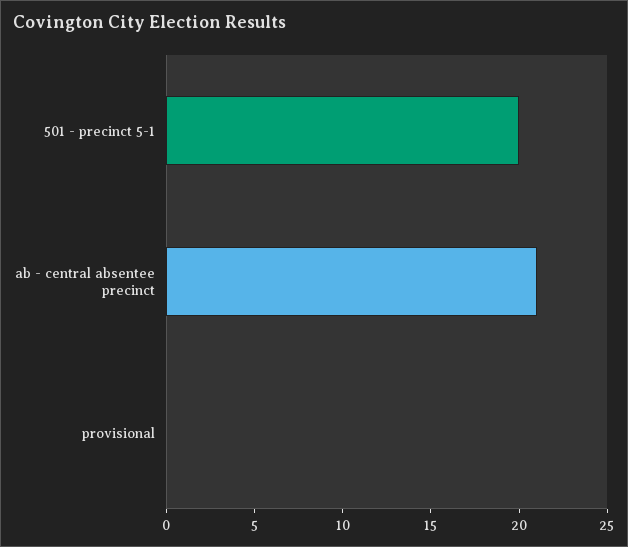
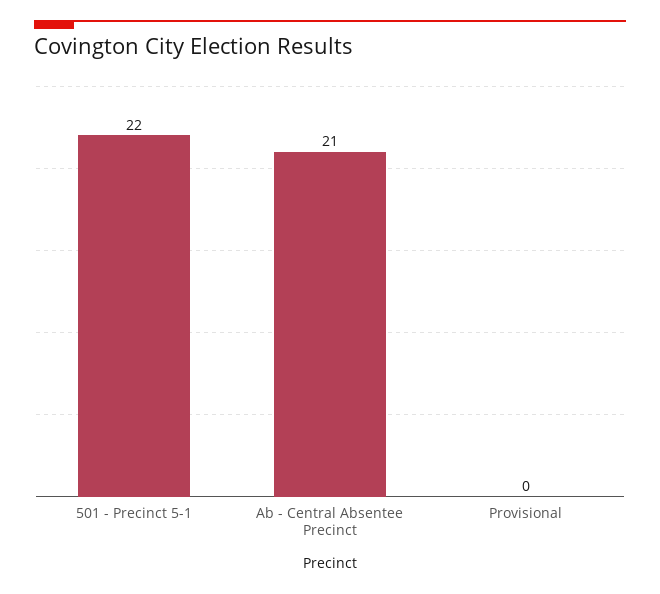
  {
-   "501 - precinct 5-1": 20,
+   "501 - precinct 5-1": 22,
    "ab - central absentee precinct": 21,
    "provisional": 0
  }

